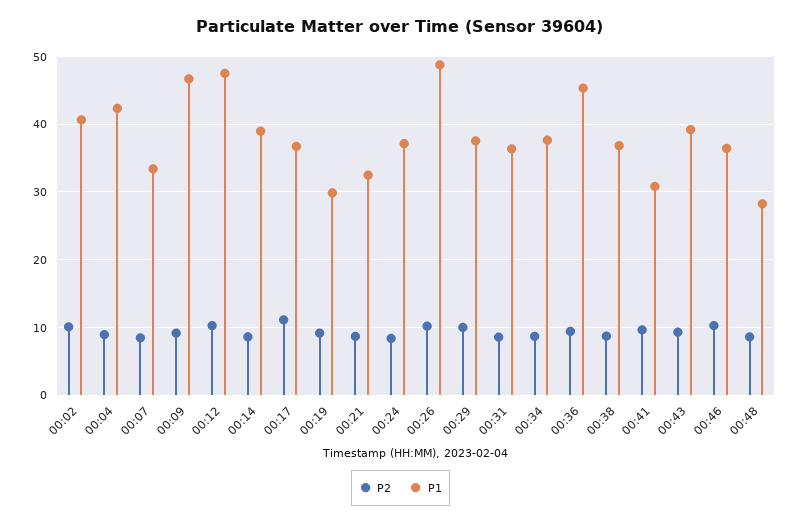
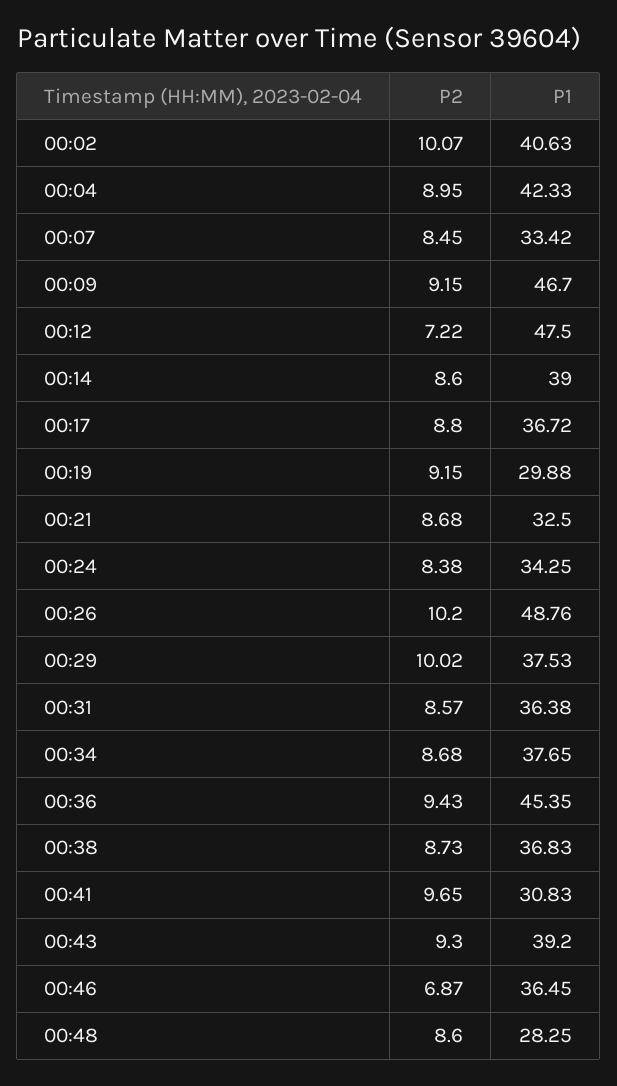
  {
    "P2": {
      "00:02": 10.07,
      "00:04": 8.95,
      "00:07": 8.45,
      "00:09": 9.15,
-     "00:12": 10,
+     "00:12": 7.22,
      "00:14": 8.6,
-     "00:17": 11,
+     "00:17": 8.8,
      "00:19": 9.15,
      "00:21": 8.68,
      "00:24": 8.38,
      "00:26": 10.2,
      "00:29": 10.02,
      "00:31": 8.57,
      "00:34": 8.68,
      "00:36": 9.43,
      "00:38": 8.73,
      "00:41": 9.65,
      "00:43": 9.3,
-     "00:46": 10,
+     "00:46": 6.87,
      "00:48": 8.6
    },
    "P1": {
      "00:02": 40.63,
      "00:04": 42.33,
      "00:07": 33.42,
      "00:09": 46.7,
      "00:12": 47.5,
      "00:14": 39,
      "00:17": 36.72,
      "00:19": 29.88,
      "00:21": 32.5,
-     "00:24": 37,
+     "00:24": 34.25,
      "00:26": 48.76,
      "00:29": 37.53,
      "00:31": 36.38,
      "00:34": 37.65,
      "00:36": 45.35,
      "00:38": 36.83,
      "00:41": 30.83,
      "00:43": 39.2,
      "00:46": 36.45,
      "00:48": 28.25
    }
  }

